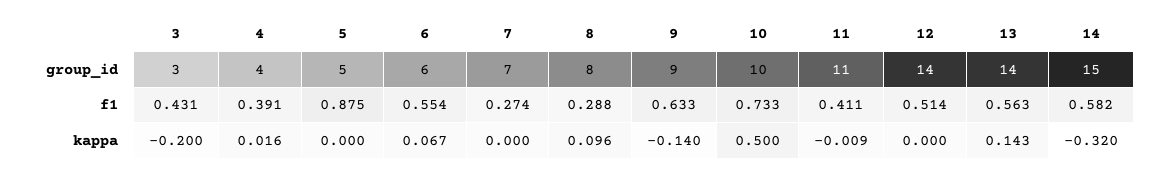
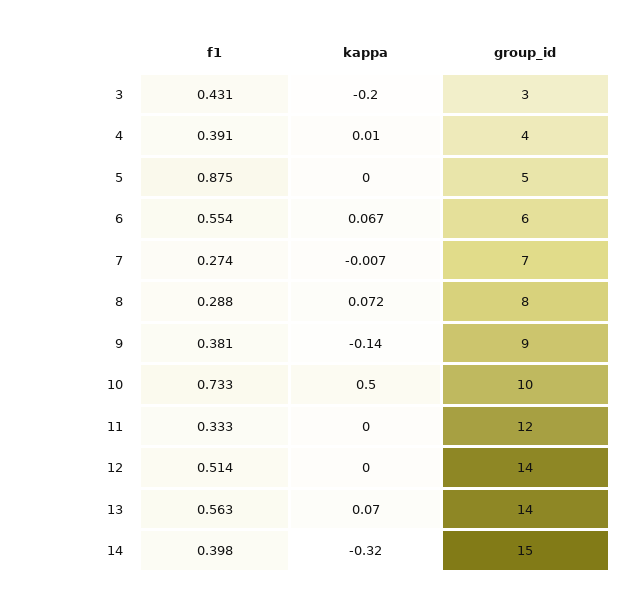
  {
    "3": {
      "group_id": 3,
      "f1": 0.431,
      "kappa": -0.2
    },
    "4": {
      "group_id": 4,
      "f1": 0.391,
-     "kappa": 0.016
+     "kappa": 0.01
    },
    "5": {
      "group_id": 5,
      "f1": 0.875,
      "kappa": 0
    },
    "6": {
      "group_id": 6,
      "f1": 0.554,
      "kappa": 0.067
    },
    "7": {
      "group_id": 7,
      "f1": 0.274,
-     "kappa": 0
+     "kappa": -0.007
    },
    "8": {
      "group_id": 8,
      "f1": 0.288,
-     "kappa": 0.096
+     "kappa": 0.072
    },
    "9": {
      "group_id": 9,
-     "f1": 0.633,
+     "f1": 0.381,
      "kappa": -0.14
    },
    "10": {
      "group_id": 10,
      "f1": 0.733,
      "kappa": 0.5
    },
    "11": {
-     "group_id": 11,
+     "group_id": 12,
-     "f1": 0.411,
+     "f1": 0.333,
-     "kappa": -0.009
+     "kappa": 0
    },
    "12": {
      "group_id": 14,
      "f1": 0.514,
      "kappa": 0
    },
    "13": {
      "group_id": 14,
      "f1": 0.563,
-     "kappa": 0.143
+     "kappa": 0.07
    },
    "14": {
      "group_id": 15,
-     "f1": 0.582,
+     "f1": 0.398,
      "kappa": -0.32
    }
  }

